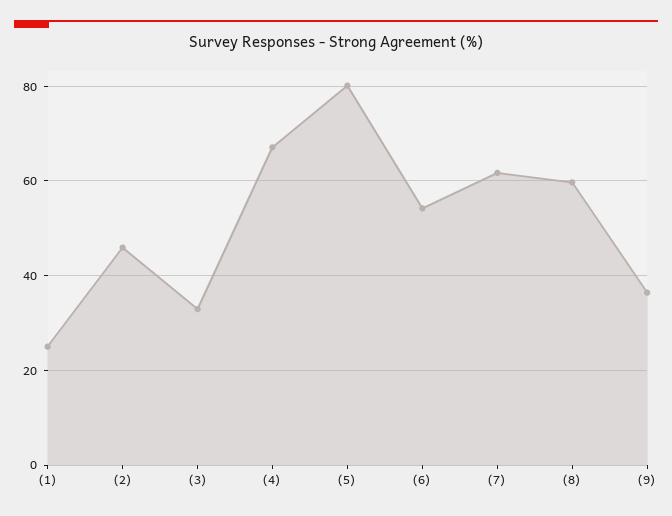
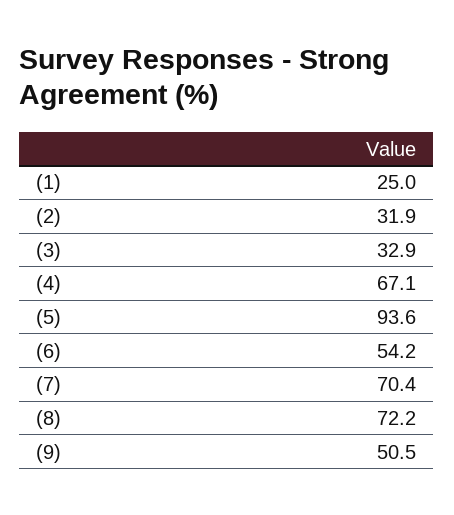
  {
    "(1)": 25,
-   "(2)": 46,
+   "(2)": 31.9,
    "(3)": 32.9,
    "(4)": 67.1,
-   "(5)": 80,
+   "(5)": 93.6,
    "(6)": 54.2,
-   "(7)": 62,
+   "(7)": 70.4,
-   "(8)": 60,
+   "(8)": 72.2,
-   "(9)": 36
+   "(9)": 50.5
  }

